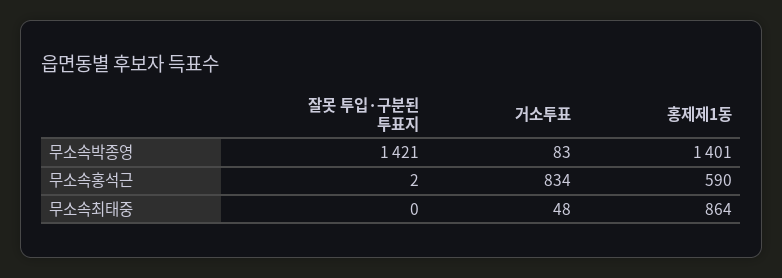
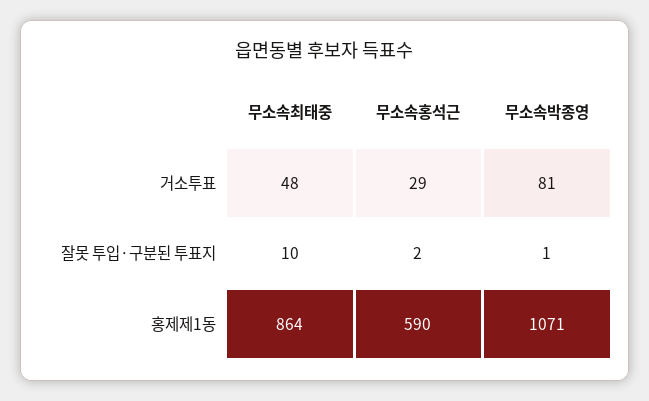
  {
    "잘못 투입·구분된 투표지": {
-     "무소속박종영": 1421,
+     "무소속박종영": 1,
      "무소속홍석근": 2,
-     "무소속최태중": 0
+     "무소속최태중": 10
    },
    "거소투표": {
-     "무소속박종영": 83,
+     "무소속박종영": 81,
-     "무소속홍석근": 834,
+     "무소속홍석근": 29,
      "무소속최태중": 48
    },
    "홍제제1동": {
-     "무소속박종영": 1401,
+     "무소속박종영": 1071,
      "무소속홍석근": 590,
      "무소속최태중": 864
    }
  }

